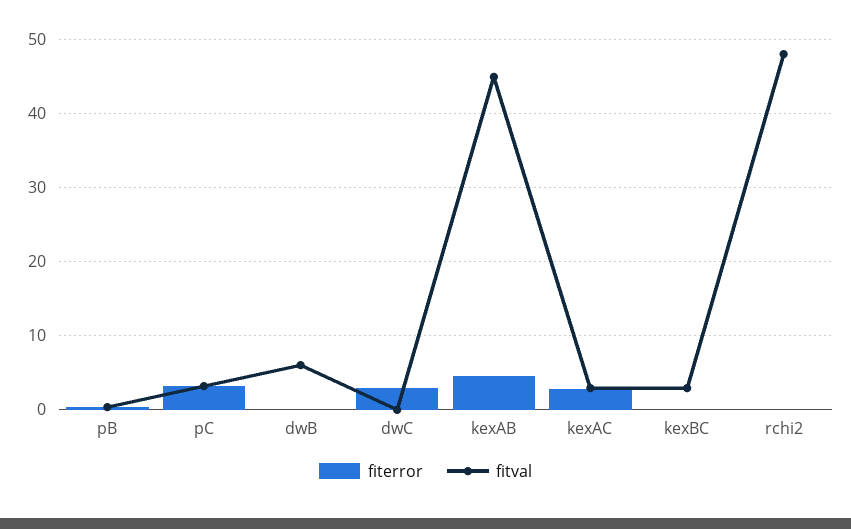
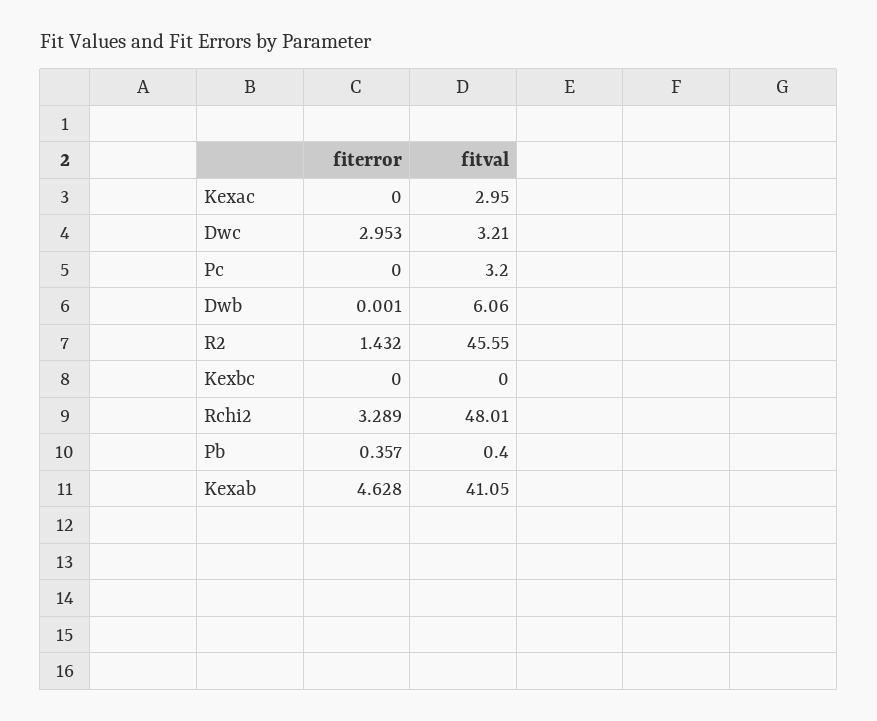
  {
    "fiterror": {
      "pB": 0.357,
-     "pC": 3,
+     "pC": 0,
      "dwB": 0.001,
      "dwC": 2.953,
      "kexAB": 4.628,
-     "kexAC": 3,
+     "kexAC": 0,
      "kexBC": 0,
-     "rchi2": 0
+     "rchi2": 3.289,
+     "R2": 1.432
    },
    "fitval": {
      "pB": 0.4,
      "pC": 3.2,
      "dwB": 6.06,
-     "dwC": 0,
+     "dwC": 3.21,
-     "kexAB": 45,
+     "kexAB": 41.05,
      "kexAC": 2.95,
-     "kexBC": 3,
+     "kexBC": 0,
-     "rchi2": 48.01
+     "rchi2": 48.01,
+     "R2": 45.55
    }
  }

